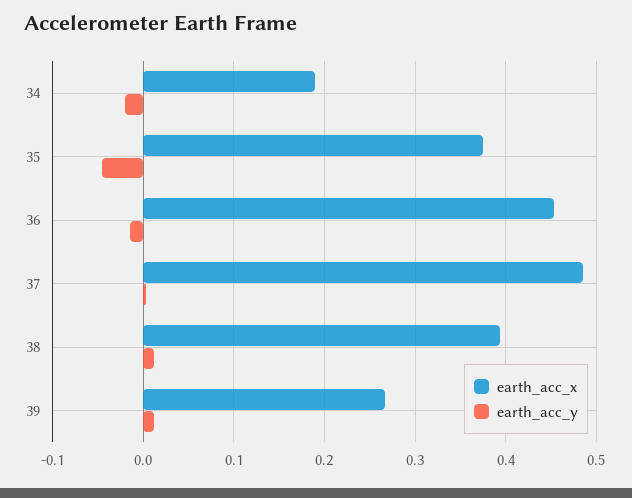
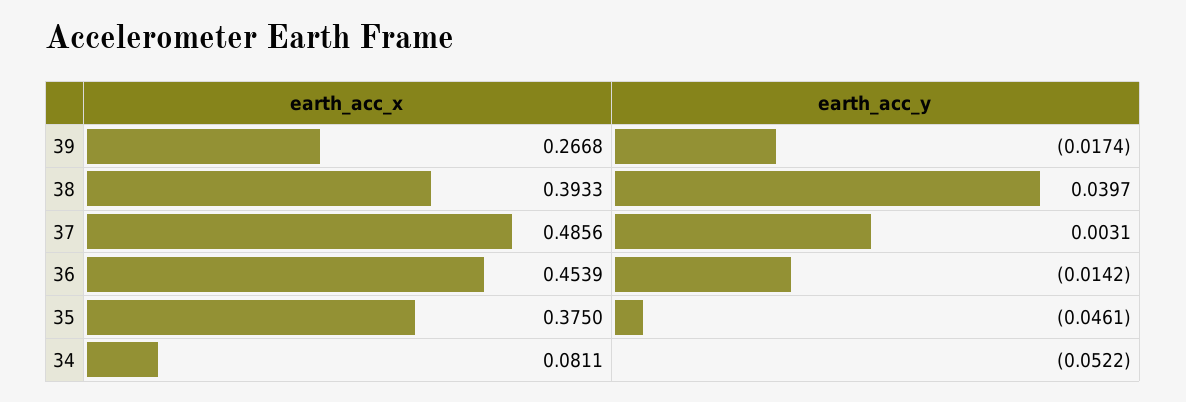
  {
    "earth_acc_x": {
-     "34": 0.19,
+     "34": 0.0811,
      "35": 0.375,
      "36": 0.4539,
      "37": 0.4856,
      "38": 0.3933,
      "39": 0.2668
    },
    "earth_acc_y": {
-     "34": -0.02,
+     "34": -0.0522,
      "35": -0.0461,
      "36": -0.0142,
      "37": 0.0031,
-     "38": 0.01,
+     "38": 0.0397,
-     "39": 0.01
+     "39": -0.0174
    }
  }

